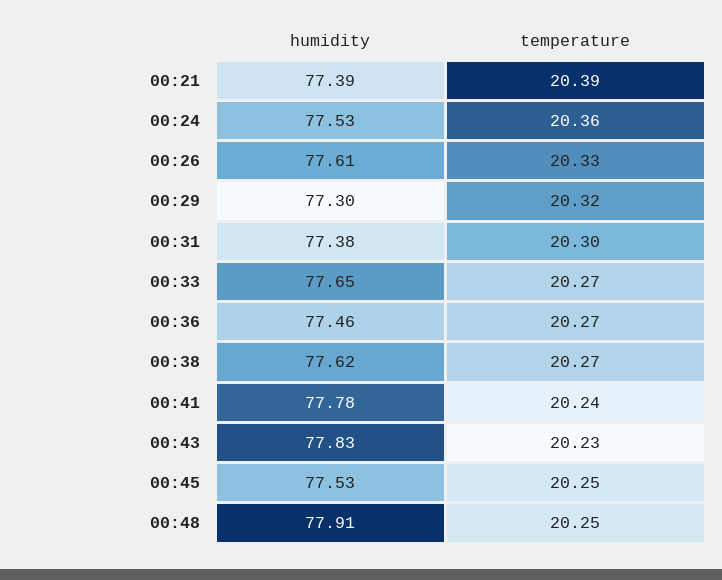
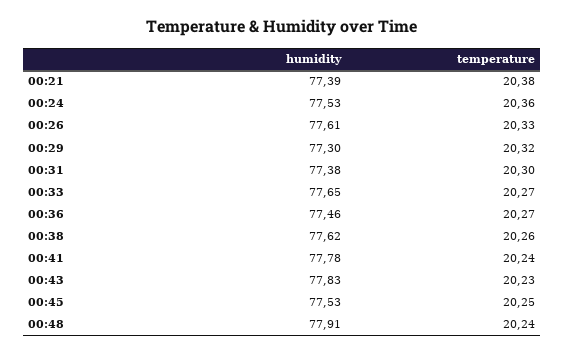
  {
    "humidity": {
      "00:21": 77.39,
      "00:24": 77.53,
      "00:26": 77.61,
      "00:29": 77.3,
      "00:31": 77.38,
      "00:33": 77.65,
      "00:36": 77.46,
      "00:38": 77.62,
      "00:41": 77.78,
      "00:43": 77.83,
      "00:45": 77.53,
      "00:48": 77.91
    },
    "temperature": {
-     "00:21": 20.39,
+     "00:21": 20.38,
      "00:24": 20.36,
      "00:26": 20.33,
      "00:29": 20.32,
      "00:31": 20.3,
      "00:33": 20.27,
      "00:36": 20.27,
-     "00:38": 20.27,
+     "00:38": 20.26,
      "00:41": 20.24,
      "00:43": 20.23,
      "00:45": 20.25,
-     "00:48": 20.25
+     "00:48": 20.24
    }
  }

